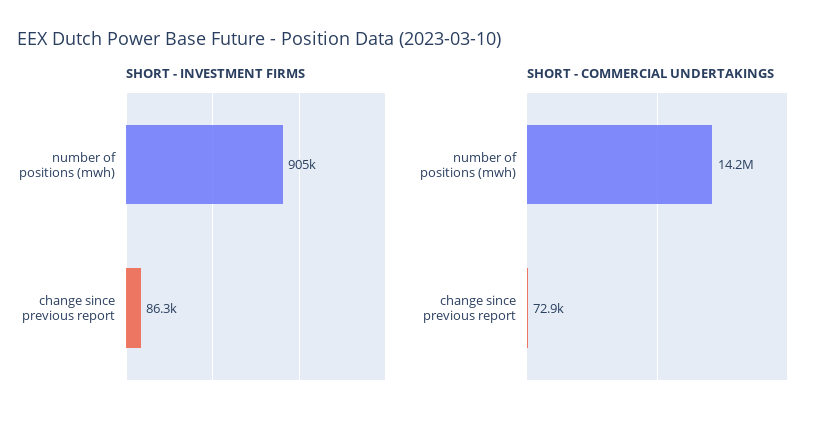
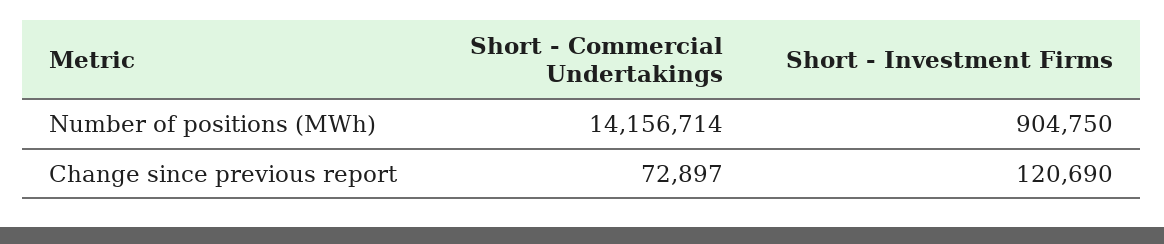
  {
    "SHORT - INVESTMENT FIRMS": {
      "number of positions (mwh)": 904750,
-     "change since previous report": 86300
+     "change since previous report": 120690
    },
    "SHORT - COMMERCIAL UNDERTAKINGS": {
      "number of positions (mwh)": 14156714,
      "change since previous report": 72897
    }
  }

